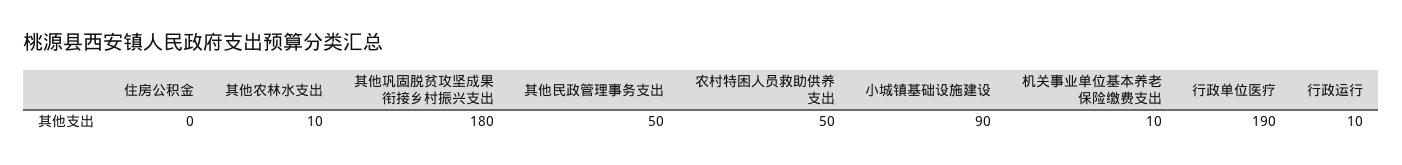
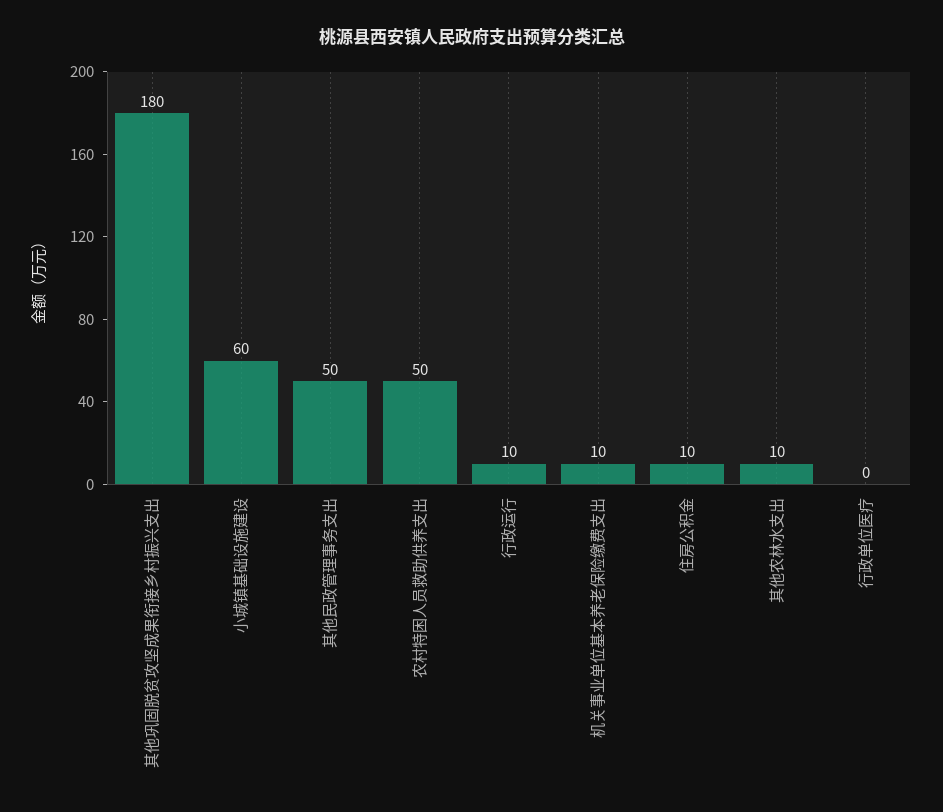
  {
-   "住房公积金": 0,
+   "住房公积金": 10,
    "其他农林水支出": 10,
    "其他巩固脱贫攻坚成果衔接乡村振兴支出": 180,
    "其他民政管理事务支出": 50,
    "农村特困人员救助供养支出": 50,
-   "小城镇基础设施建设": 90,
+   "小城镇基础设施建设": 60,
    "机关事业单位基本养老保险缴费支出": 10,
-   "行政单位医疗": 190,
+   "行政单位医疗": 0,
    "行政运行": 10
  }

